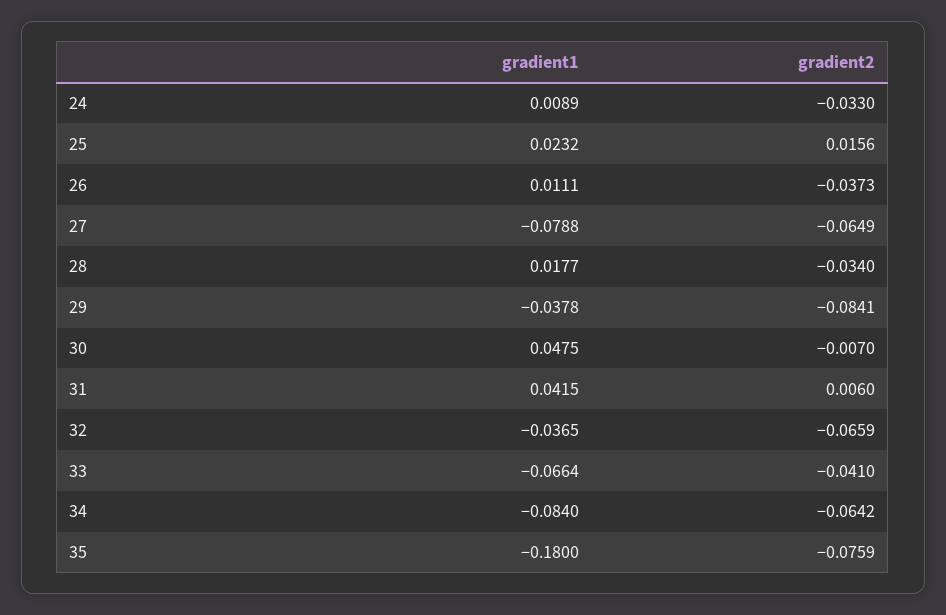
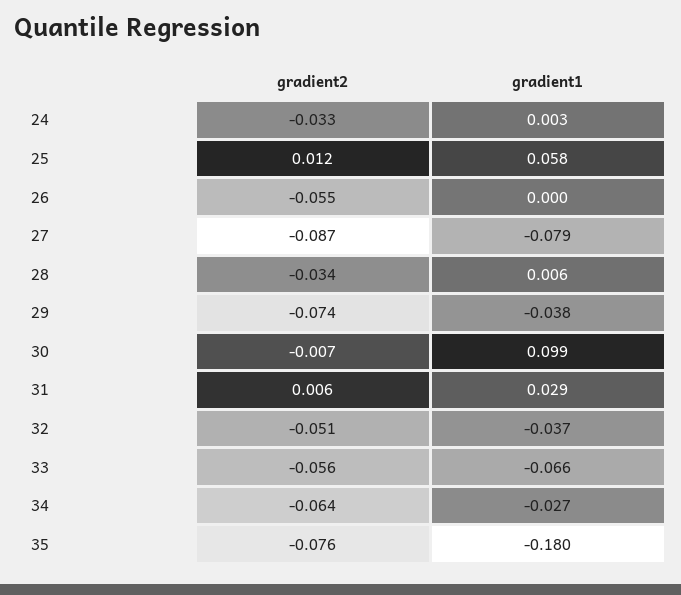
  {
    "gradient1": {
-     "24": 0.0089,
+     "24": 0.003,
-     "25": 0.0232,
+     "25": 0.058,
-     "26": 0.0111,
+     "26": 0,
      "27": -0.0788,
-     "28": 0.0177,
+     "28": 0.006,
      "29": -0.0378,
-     "30": 0.0475,
+     "30": 0.099,
-     "31": 0.0415,
+     "31": 0.029,
      "32": -0.0365,
      "33": -0.0664,
-     "34": -0.084,
+     "34": -0.027,
      "35": -0.18
    },
    "gradient2": {
      "24": -0.033,
-     "25": 0.0156,
+     "25": 0.012,
-     "26": -0.0373,
+     "26": -0.055,
-     "27": -0.0649,
+     "27": -0.087,
      "28": -0.034,
-     "29": -0.0841,
+     "29": -0.074,
      "30": -0.007,
      "31": 0.006,
-     "32": -0.0659,
+     "32": -0.051,
-     "33": -0.041,
+     "33": -0.056,
      "34": -0.0642,
      "35": -0.0759
    }
  }

